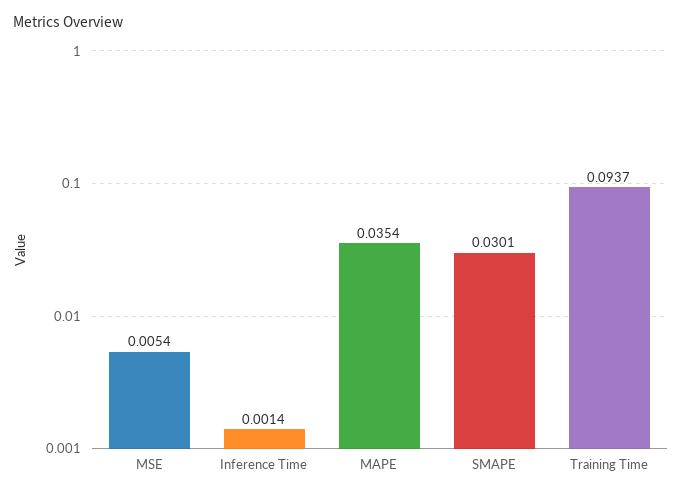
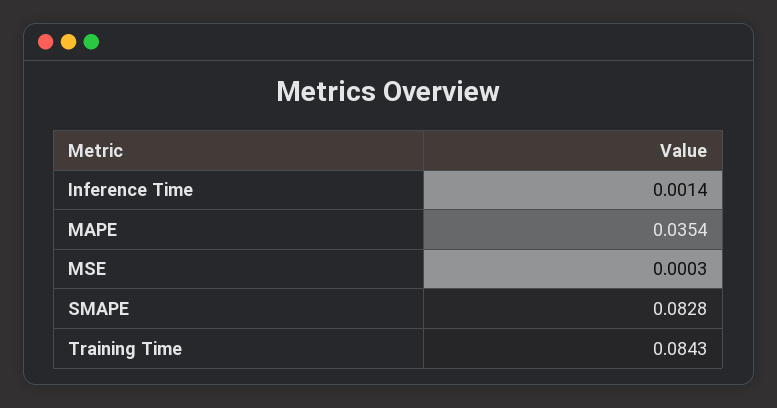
  {
-   "MSE": 0.0054,
+   "MSE": 0.0003,
    "Inference Time": 0.0014,
    "MAPE": 0.0354,
-   "SMAPE": 0.0301,
+   "SMAPE": 0.0828,
-   "Training Time": 0.0937
+   "Training Time": 0.0843
  }

